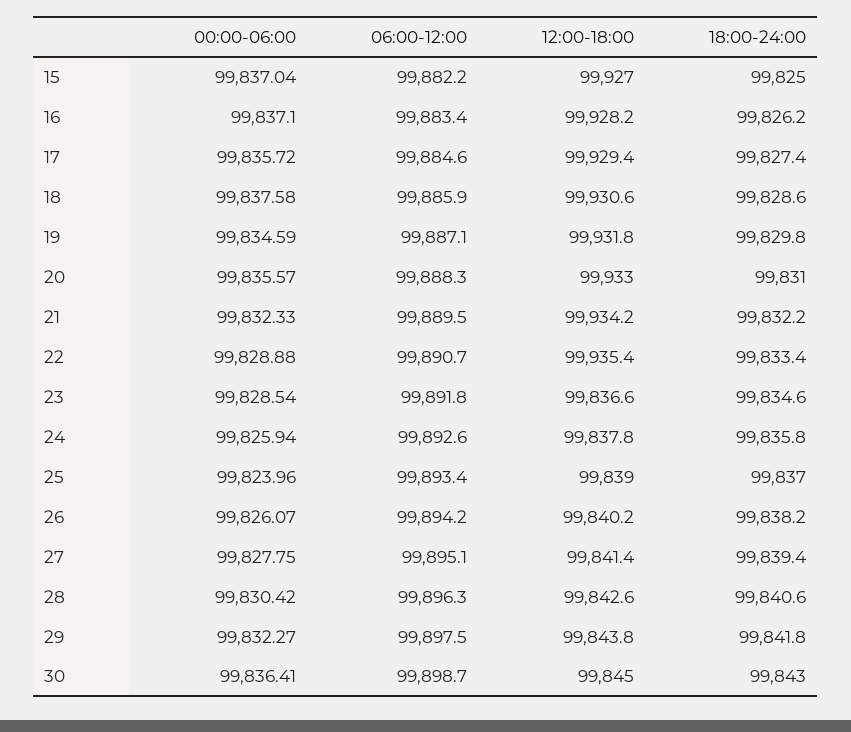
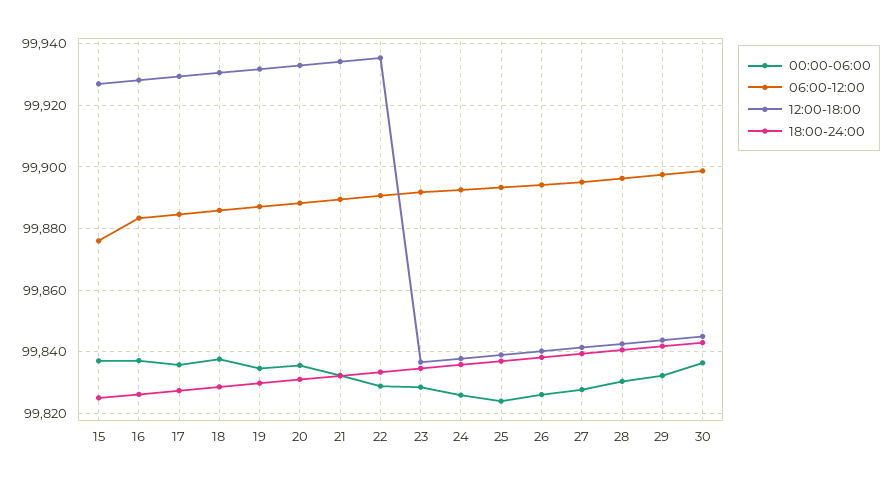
  {
    "00:00-06:00": {
      "15": 99837.04,
      "16": 99837.1,
      "17": 99835.72,
      "18": 99837.58,
      "19": 99834.59,
      "20": 99835.57,
      "21": 99832.33,
      "22": 99828.88,
      "23": 99828.54,
      "24": 99825.94,
      "25": 99823.96,
      "26": 99826.07,
      "27": 99827.75,
      "28": 99830.42,
      "29": 99832.27,
      "30": 99836.41
    },
    "06:00-12:00": {
-     "15": 99882.2,
+     "15": 99876,
      "16": 99883.4,
      "17": 99884.6,
      "18": 99885.9,
      "19": 99887.1,
      "20": 99888.3,
      "21": 99889.5,
      "22": 99890.7,
      "23": 99891.8,
      "24": 99892.6,
      "25": 99893.4,
      "26": 99894.2,
      "27": 99895.1,
      "28": 99896.3,
      "29": 99897.5,
      "30": 99898.7
    },
    "12:00-18:00": {
      "15": 99927,
      "16": 99928.2,
      "17": 99929.4,
      "18": 99930.6,
      "19": 99931.8,
      "20": 99933,
      "21": 99934.2,
      "22": 99935.4,
      "23": 99836.6,
      "24": 99837.8,
      "25": 99839,
      "26": 99840.2,
      "27": 99841.4,
      "28": 99842.6,
      "29": 99843.8,
      "30": 99845
    },
    "18:00-24:00": {
      "15": 99825,
      "16": 99826.2,
      "17": 99827.4,
      "18": 99828.6,
      "19": 99829.8,
      "20": 99831,
      "21": 99832.2,
      "22": 99833.4,
      "23": 99834.6,
      "24": 99835.8,
      "25": 99837,
      "26": 99838.2,
      "27": 99839.4,
      "28": 99840.6,
      "29": 99841.8,
      "30": 99843
    }
  }

